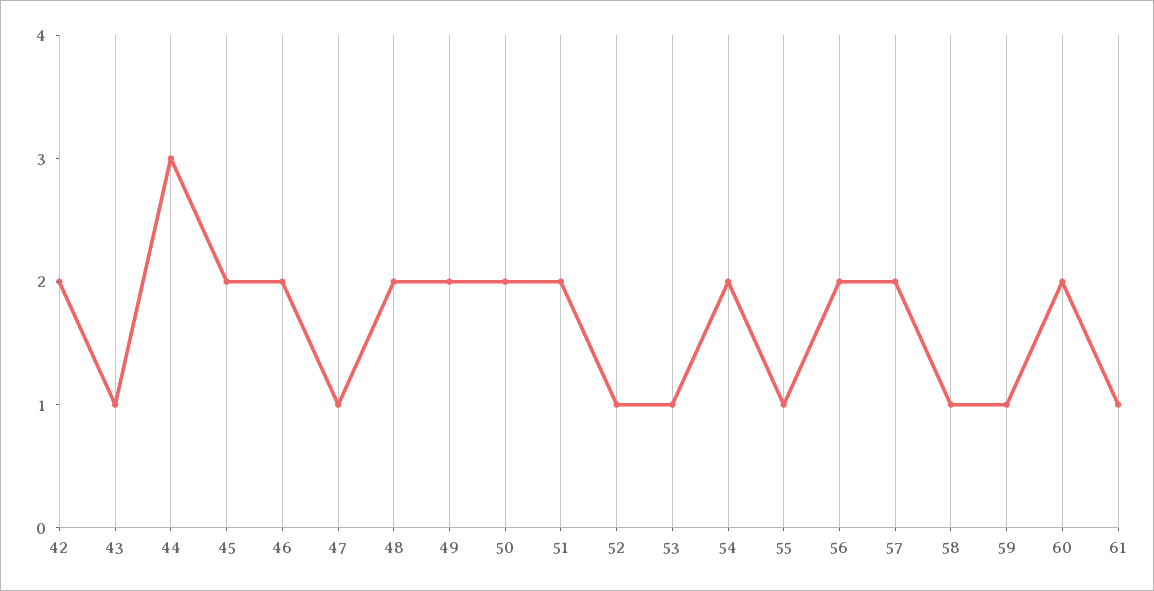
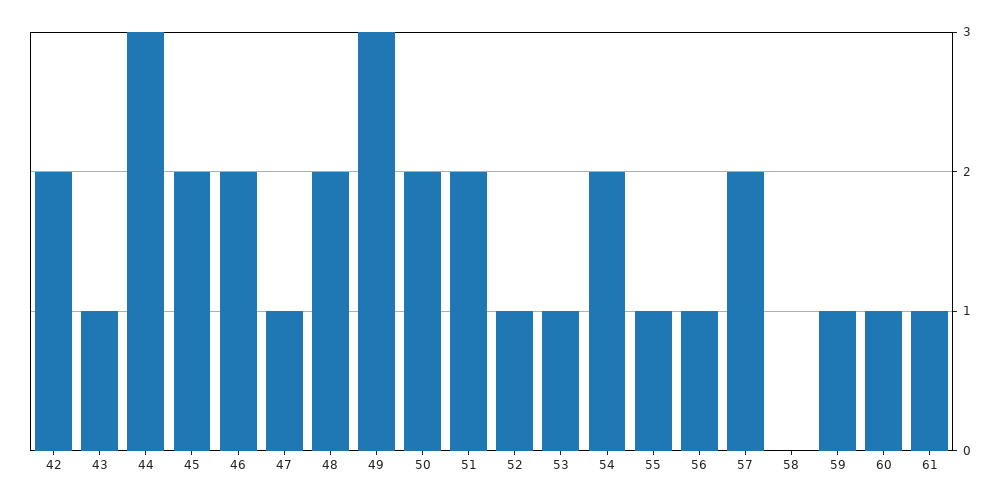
  {
    "42": 2,
    "43": 1,
    "44": 3,
    "45": 2,
    "46": 2,
    "47": 1,
    "48": 2,
-   "49": 2,
+   "49": 3,
    "50": 2,
    "51": 2,
    "52": 1,
    "53": 1,
    "54": 2,
    "55": 1,
-   "56": 2,
+   "56": 1,
    "57": 2,
-   "58": 1,
+   "58": 0,
    "59": 1,
-   "60": 2,
+   "60": 1,
    "61": 1
  }

